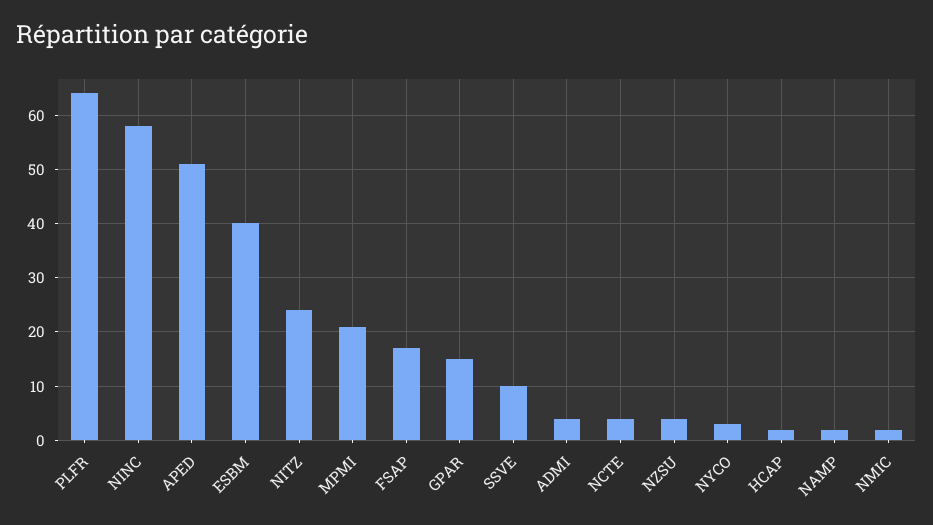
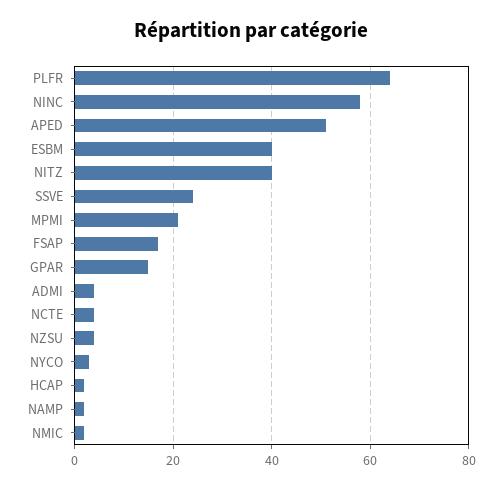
  {
    "PLFR": 65,
    "NINC": 60,
    "APED": 50,
    "ESBM": 40,
-   "NITZ": 25,
+   "NITZ": 40,
    "MPMI": 20,
    "FSAP": 15,
    "GPAR": 15,
-   "SSVE": 10,
+   "SSVE": 25,
    "ADMI": 5,
    "NCTE": 5,
    "NZSU": 5,
    "NYCO": 5,
    "HCAP": 0,
    "NAMP": 0,
    "NMIC": 0
  }

